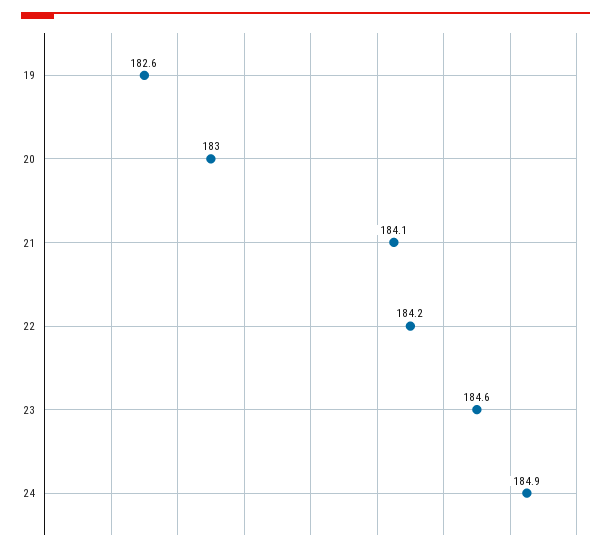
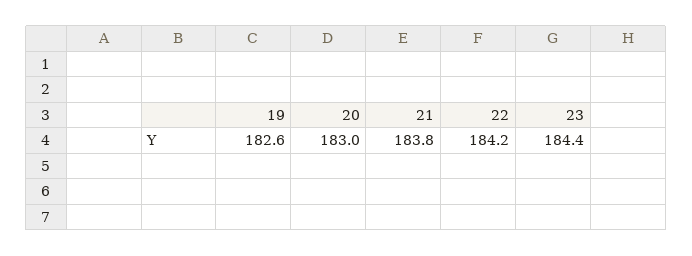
  {
    "19": 182.6,
    "20": 183,
-   "21": 184.1,
+   "21": 183.8,
    "22": 184.2,
-   "23": 184.6,
+   "23": 184.4
-   "24": 184.9
  }

